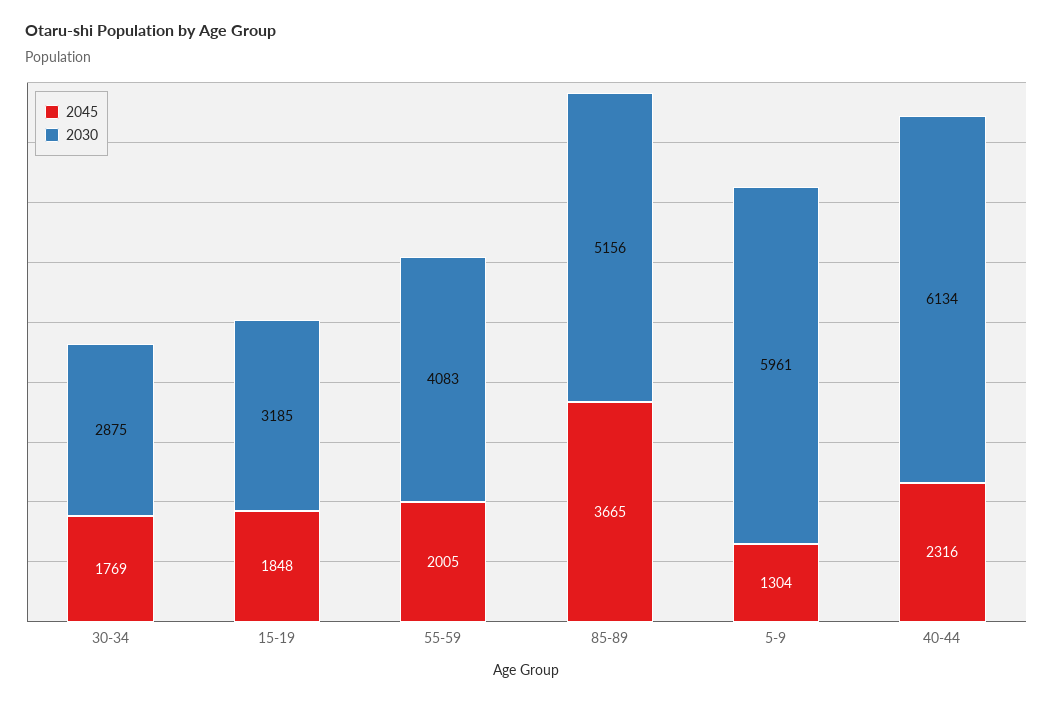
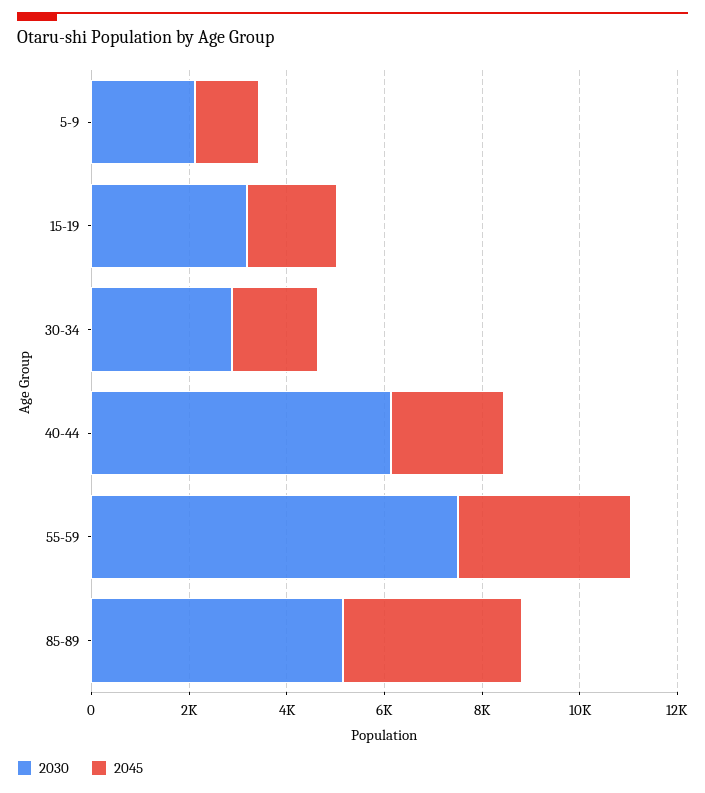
  {
    "2045": {
      "30-34": 1769,
      "15-19": 1848,
-     "55-59": 2005,
+     "55-59": 3500,
      "85-89": 3665,
      "5-9": 1304,
      "40-44": 2316
    },
    "2030": {
      "30-34": 2875,
      "15-19": 3185,
-     "55-59": 4083,
+     "55-59": 7500,
      "85-89": 5156,
-     "5-9": 5961,
+     "5-9": 2000,
      "40-44": 6134
    }
  }

